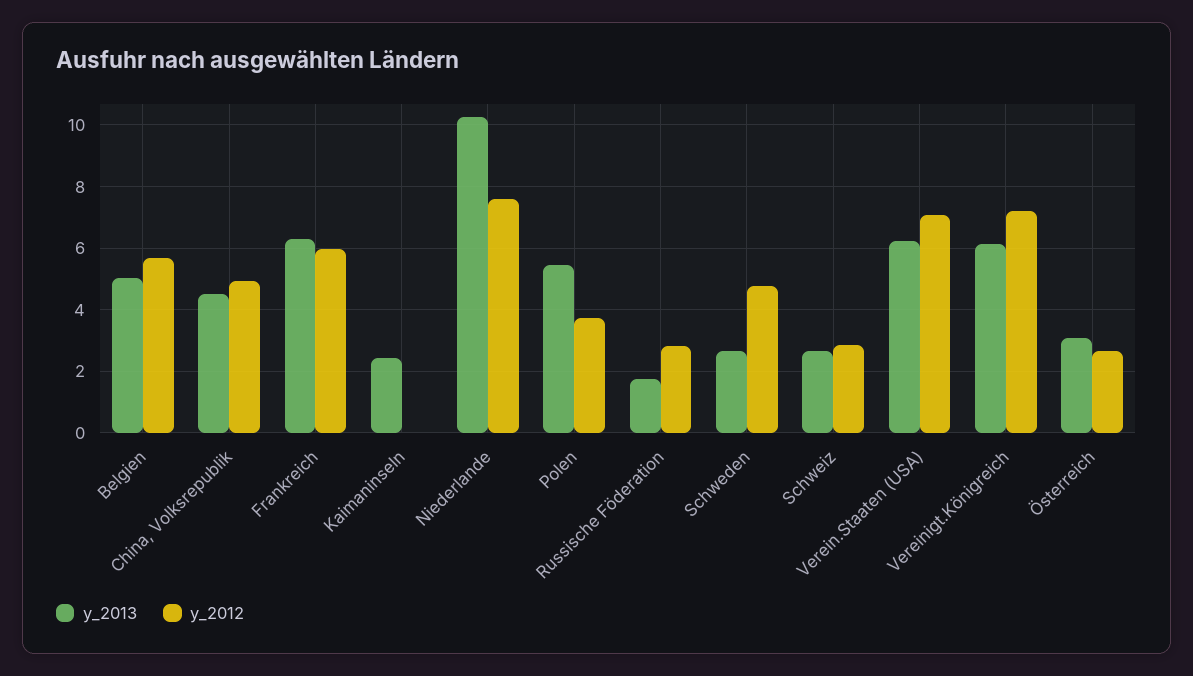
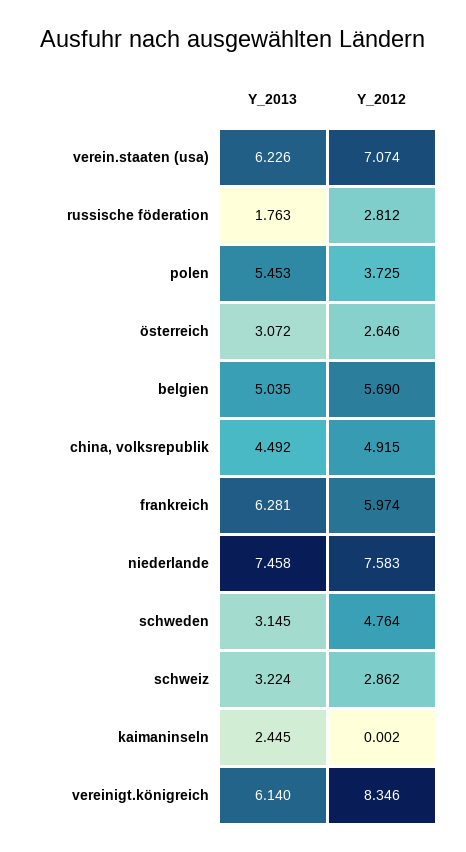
  {
    "y_2013": {
      "Belgien": 5.035,
      "China, Volksrepublik": 4.492,
      "Frankreich": 6.281,
      "Kaimaninseln": 2.445,
-     "Niederlande": 10.2,
+     "Niederlande": 7.458,
      "Polen": 5.453,
      "Russische Föderation": 1.763,
-     "Schweden": 2.6,
+     "Schweden": 3.145,
-     "Schweiz": 2.6,
+     "Schweiz": 3.224,
      "Verein.Staaten (USA)": 6.226,
      "Vereinigt.Königreich": 6.14,
      "Österreich": 3.072
    },
    "y_2012": {
      "Belgien": 5.69,
      "China, Volksrepublik": 4.915,
      "Frankreich": 5.974,
      "Kaimaninseln": 0.002,
      "Niederlande": 7.583,
      "Polen": 3.725,
      "Russische Föderation": 2.812,
      "Schweden": 4.764,
      "Schweiz": 2.862,
      "Verein.Staaten (USA)": 7.074,
-     "Vereinigt.Königreich": 7.2,
+     "Vereinigt.Königreich": 8.346,
      "Österreich": 2.646
    }
  }

